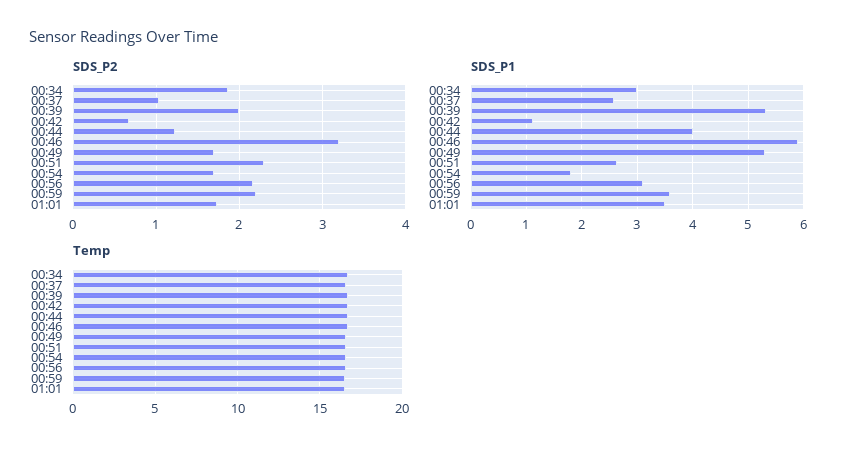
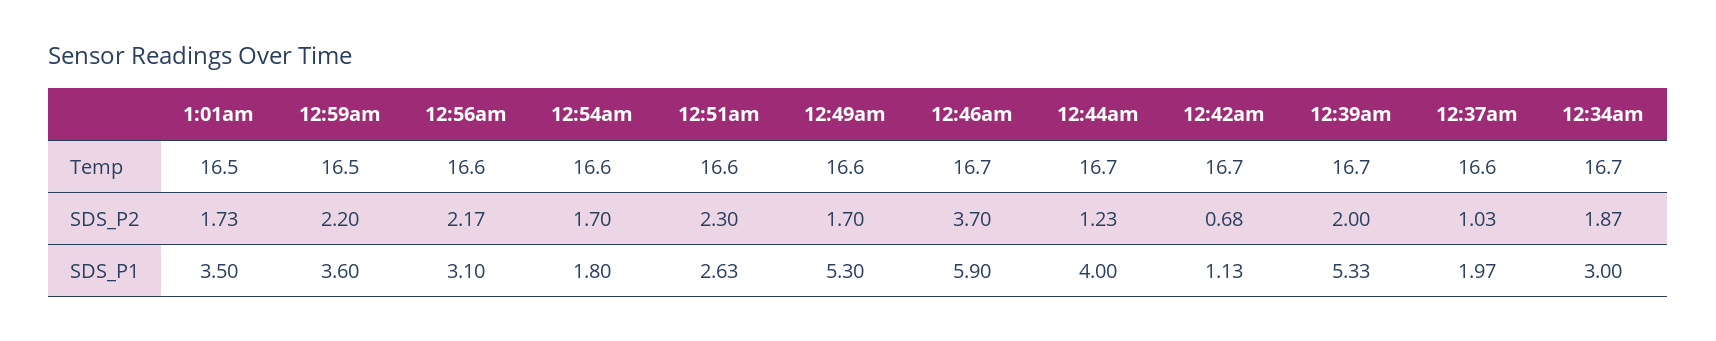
  {
    "SDS_P2": {
      "00:34": 1.87,
      "00:37": 1.03,
      "00:39": 2,
      "00:42": 0.68,
      "00:44": 1.23,
-     "00:46": 3.2,
+     "00:46": 3.7,
      "00:49": 1.7,
      "00:51": 2.3,
      "00:54": 1.7,
      "00:56": 2.17,
      "00:59": 2.2,
      "01:01": 1.73
    },
    "SDS_P1": {
      "00:34": 3,
-     "00:37": 2.6,
+     "00:37": 1.97,
      "00:39": 5.33,
      "00:42": 1.13,
      "00:44": 4,
      "00:46": 5.9,
      "00:49": 5.3,
      "00:51": 2.63,
      "00:54": 1.8,
      "00:56": 3.1,
      "00:59": 3.6,
      "01:01": 3.5
    },
    "Temp": {
      "00:34": 16.7,
      "00:37": 16.6,
      "00:39": 16.7,
      "00:42": 16.7,
      "00:44": 16.7,
      "00:46": 16.7,
      "00:49": 16.6,
      "00:51": 16.6,
      "00:54": 16.6,
      "00:56": 16.6,
      "00:59": 16.5,
      "01:01": 16.5
    }
  }

